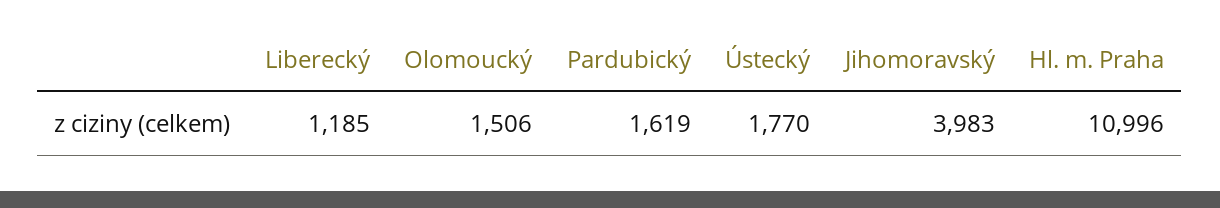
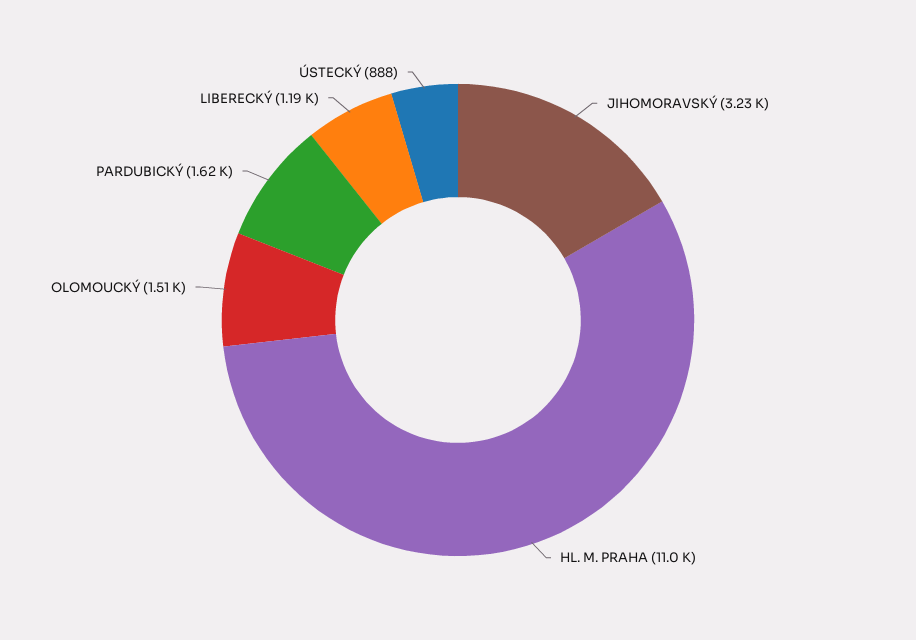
  {
    "Liberecký": 1185,
    "Olomoucký": 1506,
    "Pardubický": 1619,
-   "Ústecký": 1770,
+   "Ústecký": 888,
-   "Jihomoravský": 3983,
+   "Jihomoravský": 3230,
    "Hl. m. Praha": 10996
  }

